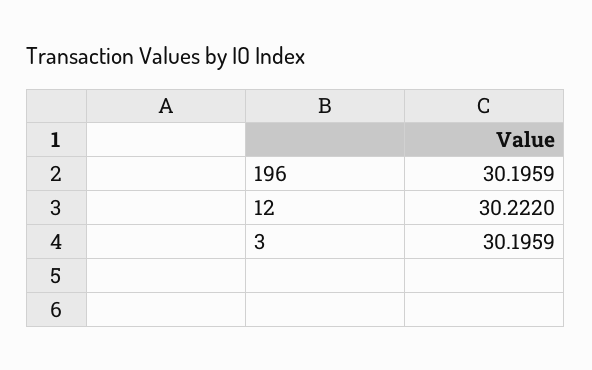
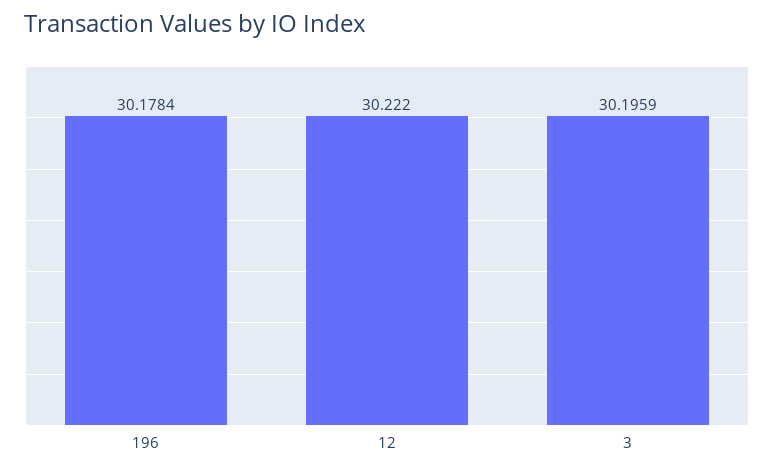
  {
-   "196": 30.1959,
+   "196": 30.1784,
    "12": 30.222,
    "3": 30.1959
  }

